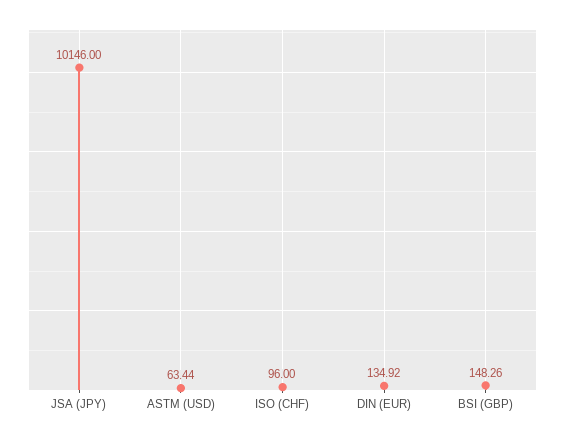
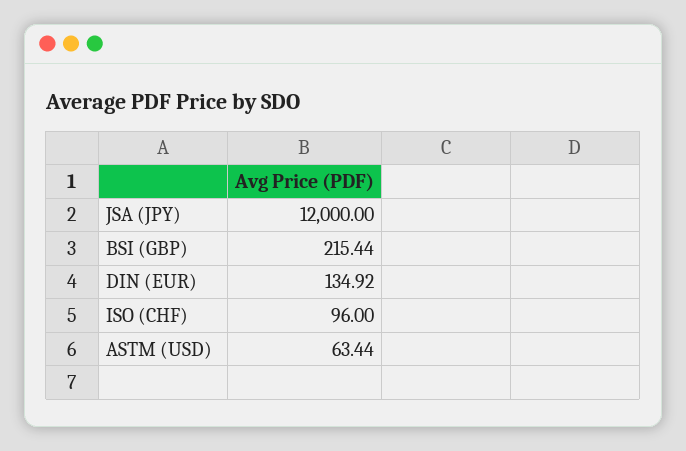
  {
-   "JSA (JPY)": 10146,
+   "JSA (JPY)": 12000,
    "ASTM (USD)": 63.44,
    "ISO (CHF)": 96,
    "DIN (EUR)": 134.92,
-   "BSI (GBP)": 148.26
+   "BSI (GBP)": 215.44
  }

